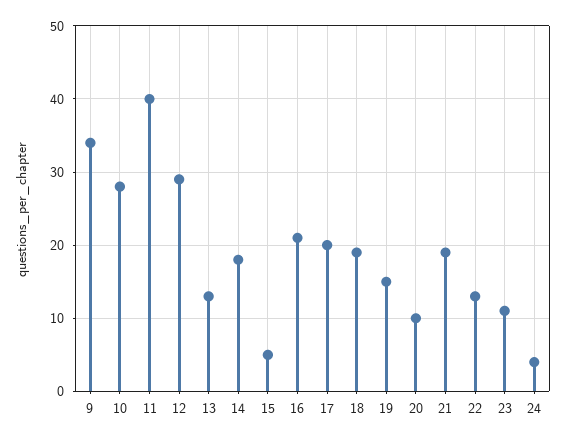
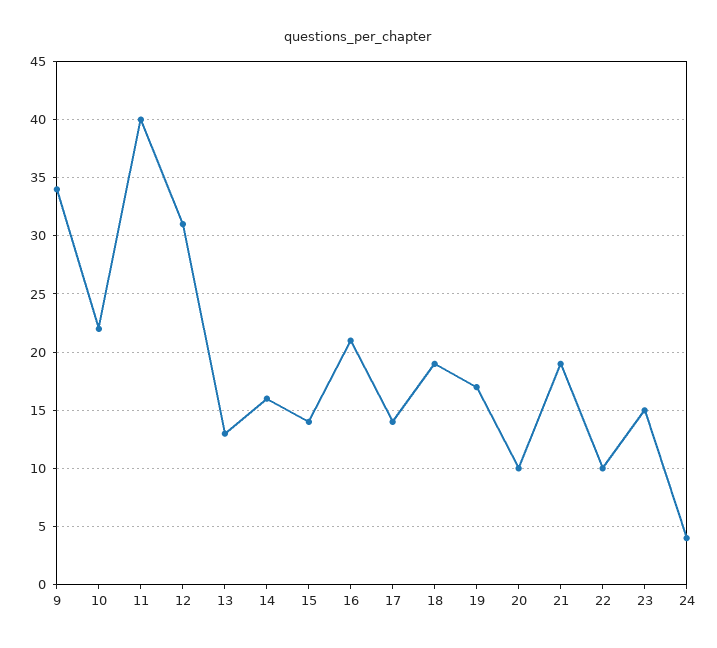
  {
    "9": 34,
-   "10": 28,
+   "10": 22,
    "11": 40,
-   "12": 29,
+   "12": 31,
    "13": 13,
-   "14": 18,
+   "14": 16,
-   "15": 5,
+   "15": 14,
    "16": 21,
-   "17": 20,
+   "17": 14,
    "18": 19,
-   "19": 15,
+   "19": 17,
    "20": 10,
    "21": 19,
-   "22": 13,
+   "22": 10,
-   "23": 11,
+   "23": 15,
    "24": 4
  }

